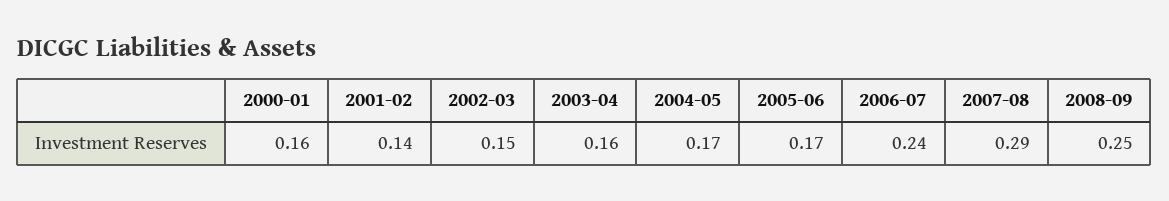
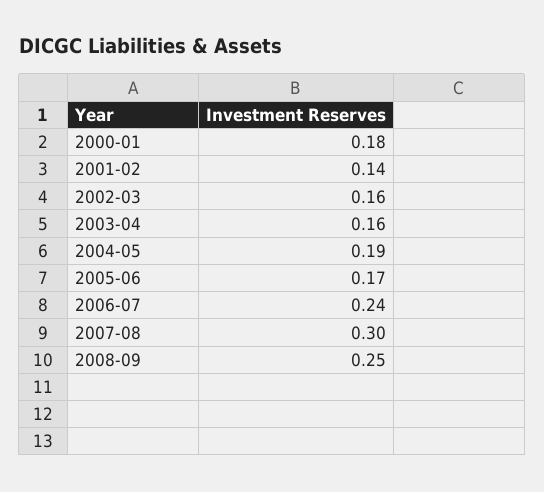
  {
-   "2000-01": 0.16,
+   "2000-01": 0.18,
    "2001-02": 0.14,
-   "2002-03": 0.15,
+   "2002-03": 0.16,
    "2003-04": 0.16,
-   "2004-05": 0.17,
+   "2004-05": 0.19,
    "2005-06": 0.17,
    "2006-07": 0.24,
-   "2007-08": 0.29,
+   "2007-08": 0.3,
    "2008-09": 0.25
  }

